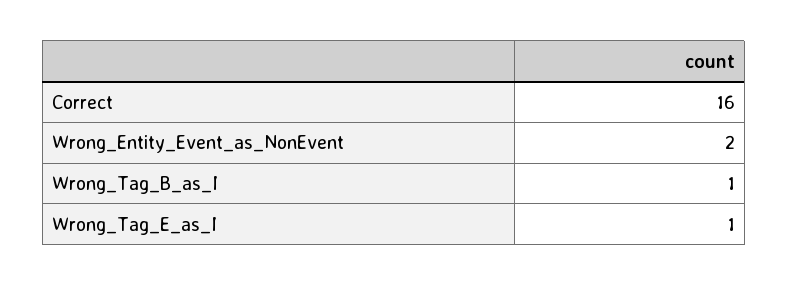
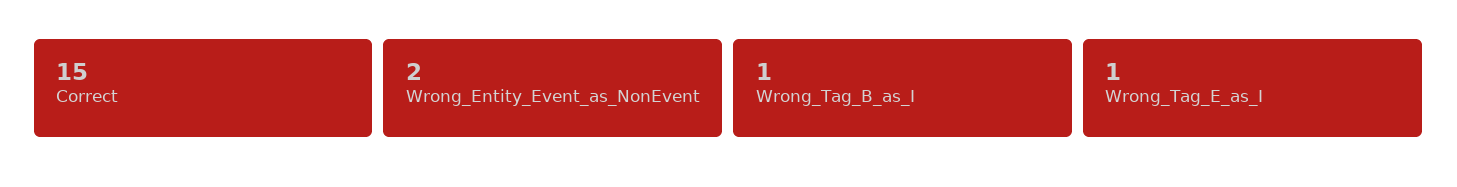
  {
-   "Correct": 16,
+   "Correct": 15,
    "Wrong_Entity_Event_as_NonEvent": 2,
    "Wrong_Tag_B_as_I": 1,
    "Wrong_Tag_E_as_I": 1
  }

